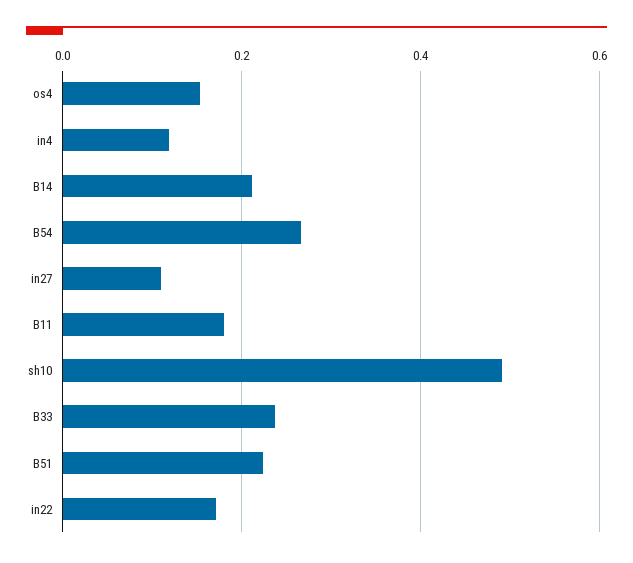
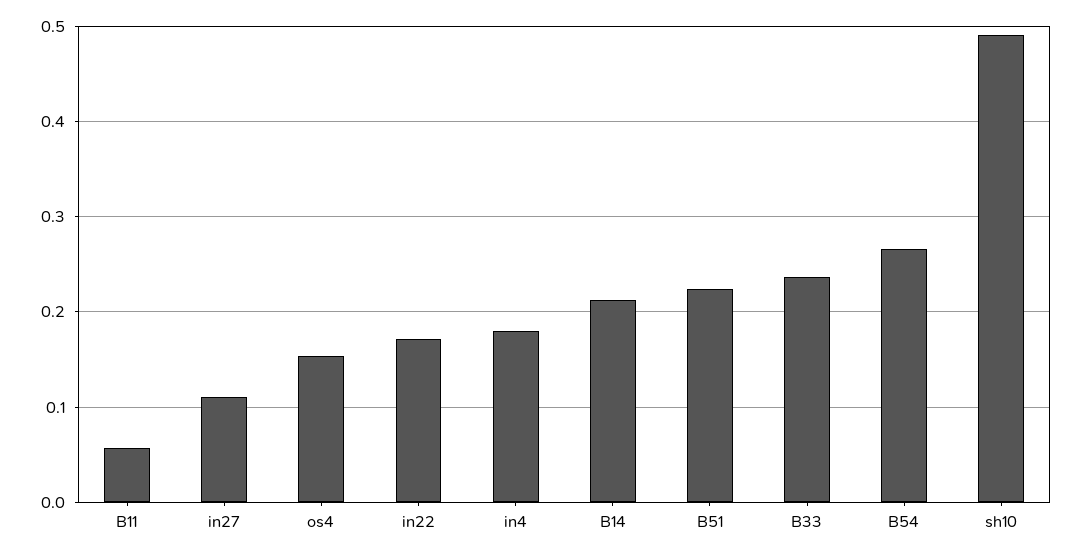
  {
    "os4": 0.15,
-   "in4": 0.12,
+   "in4": 0.18,
    "B14": 0.21,
    "B54": 0.27,
    "in27": 0.11,
-   "B11": 0.18,
+   "B11": 0.06,
    "sh10": 0.49,
    "B33": 0.24,
    "B51": 0.22,
    "in22": 0.17
  }

